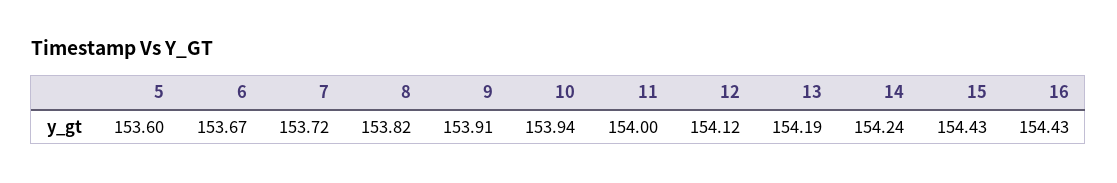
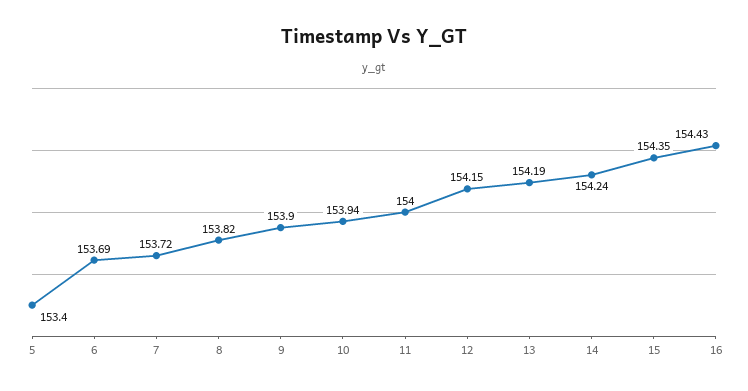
  {
-   "5": 153.6,
+   "5": 153.4,
-   "6": 153.67,
+   "6": 153.69,
    "7": 153.72,
    "8": 153.82,
-   "9": 153.91,
+   "9": 153.9,
    "10": 153.94,
    "11": 154,
-   "12": 154.12,
+   "12": 154.15,
    "13": 154.19,
    "14": 154.24,
-   "15": 154.43,
+   "15": 154.35,
    "16": 154.43
  }

